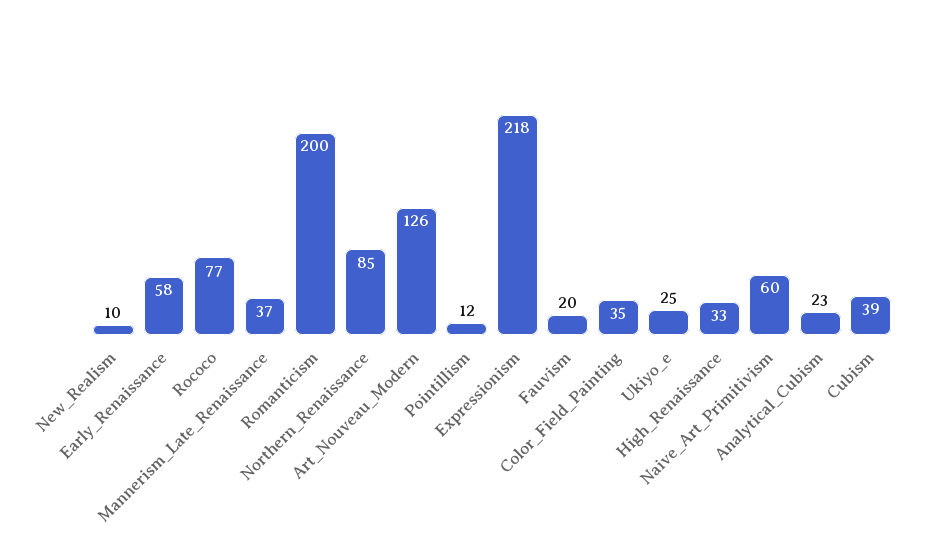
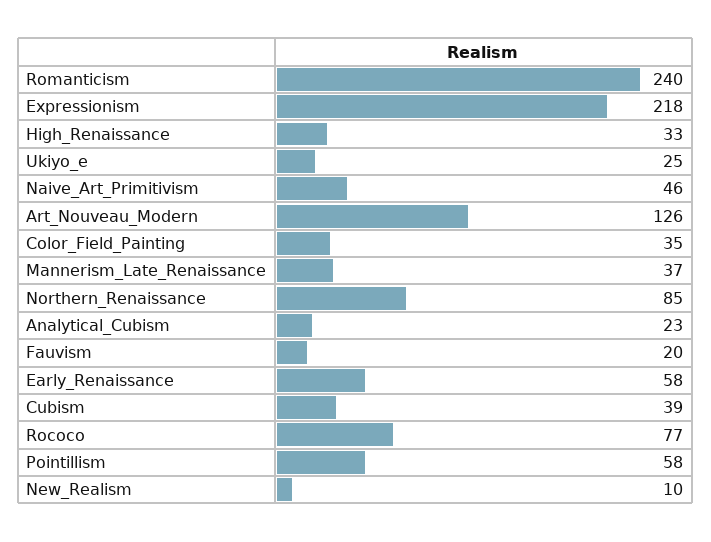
  {
    "New_Realism": 10,
    "Early_Renaissance": 58,
    "Rococo": 77,
    "Mannerism_Late_Renaissance": 37,
-   "Romanticism": 200,
+   "Romanticism": 240,
    "Northern_Renaissance": 85,
    "Art_Nouveau_Modern": 126,
-   "Pointillism": 12,
+   "Pointillism": 58,
    "Expressionism": 218,
    "Fauvism": 20,
    "Color_Field_Painting": 35,
    "Ukiyo_e": 25,
    "High_Renaissance": 33,
-   "Naive_Art_Primitivism": 60,
+   "Naive_Art_Primitivism": 46,
    "Analytical_Cubism": 23,
    "Cubism": 39
  }

